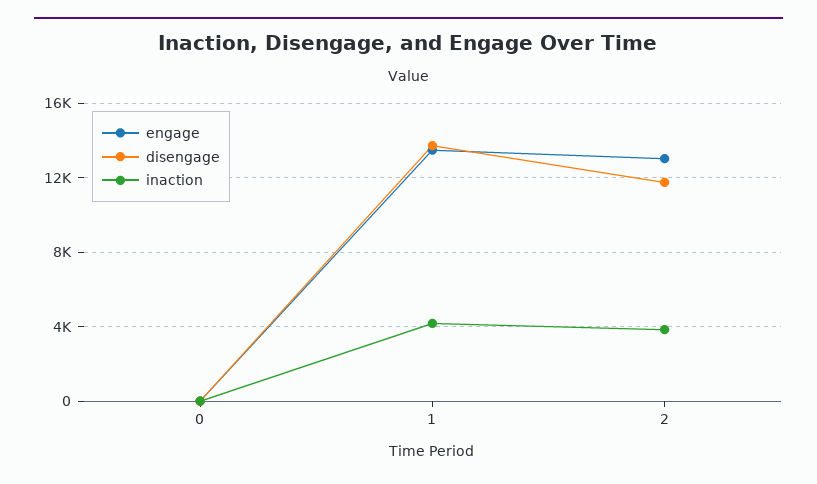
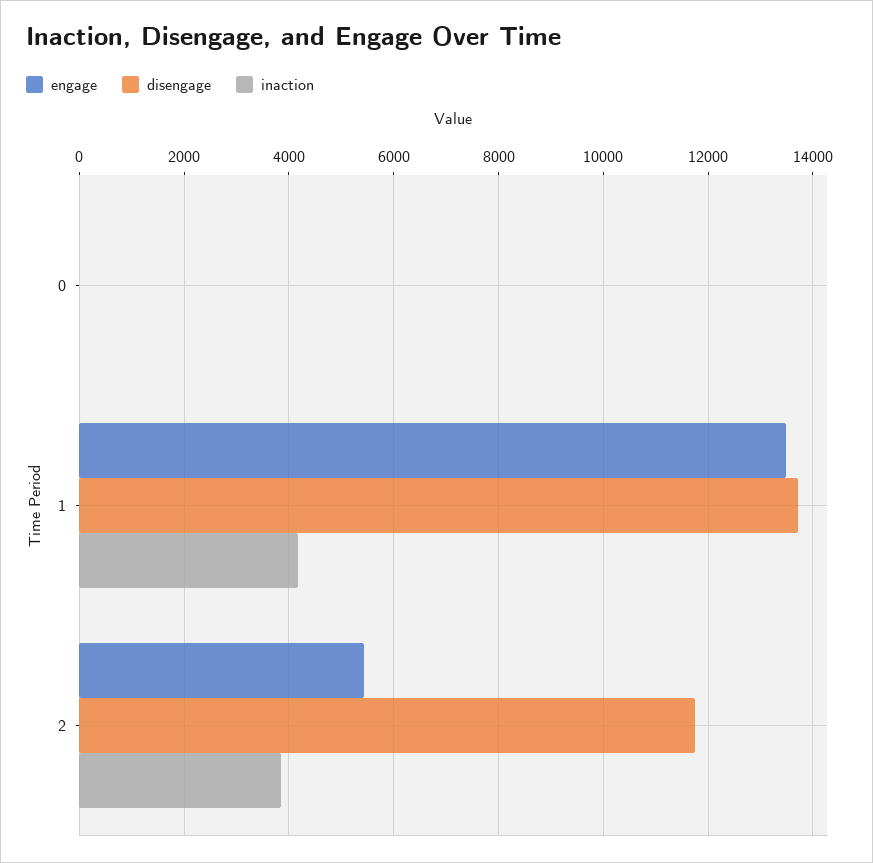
  {
    "engage": {
      "0": 0,
      "1": 13400,
-     "2": 13000
+     "2": 5400
    },
    "disengage": {
      "0": 0,
      "1": 13800,
      "2": 11800
    },
    "inaction": {
      "0": 0,
      "1": 4200,
      "2": 3800
    }
  }

